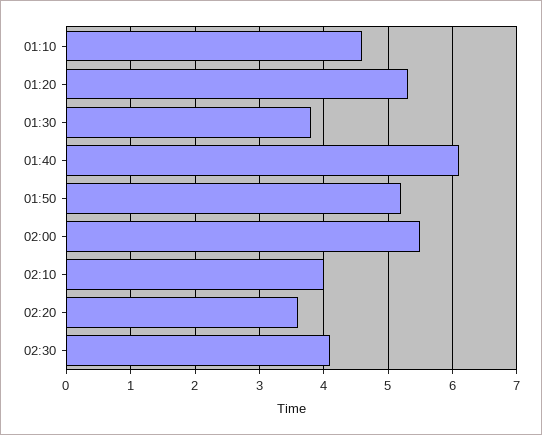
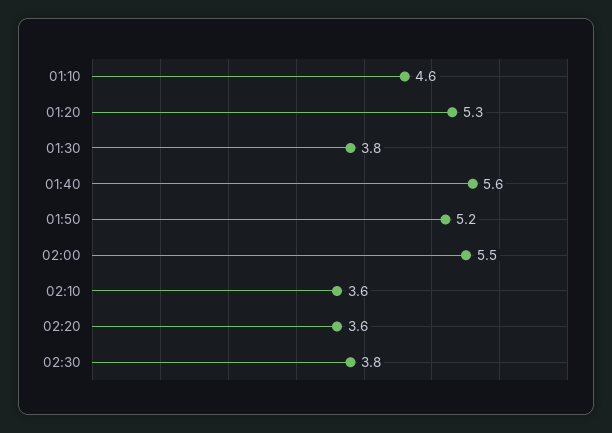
  {
    "01:10": 4.6,
    "01:20": 5.3,
    "01:30": 3.8,
-   "01:40": 6.1,
+   "01:40": 5.6,
    "01:50": 5.2,
    "02:00": 5.5,
-   "02:10": 4,
+   "02:10": 3.6,
    "02:20": 3.6,
-   "02:30": 4.1
+   "02:30": 3.8
  }

